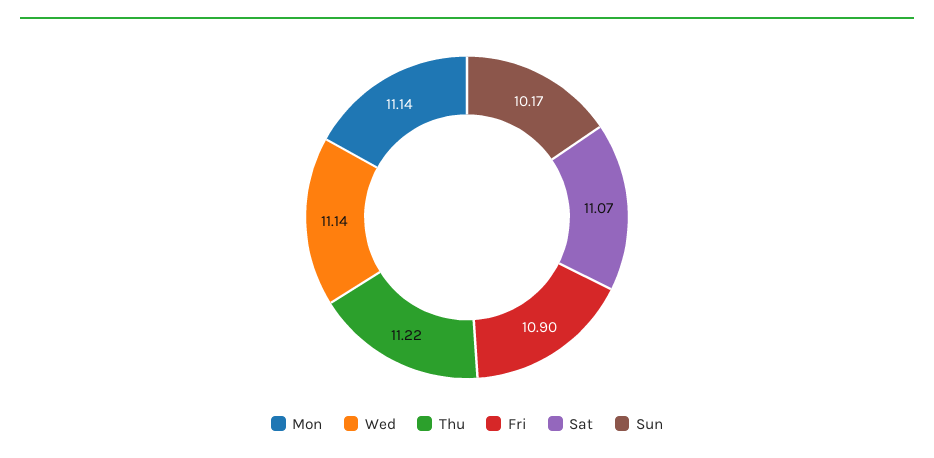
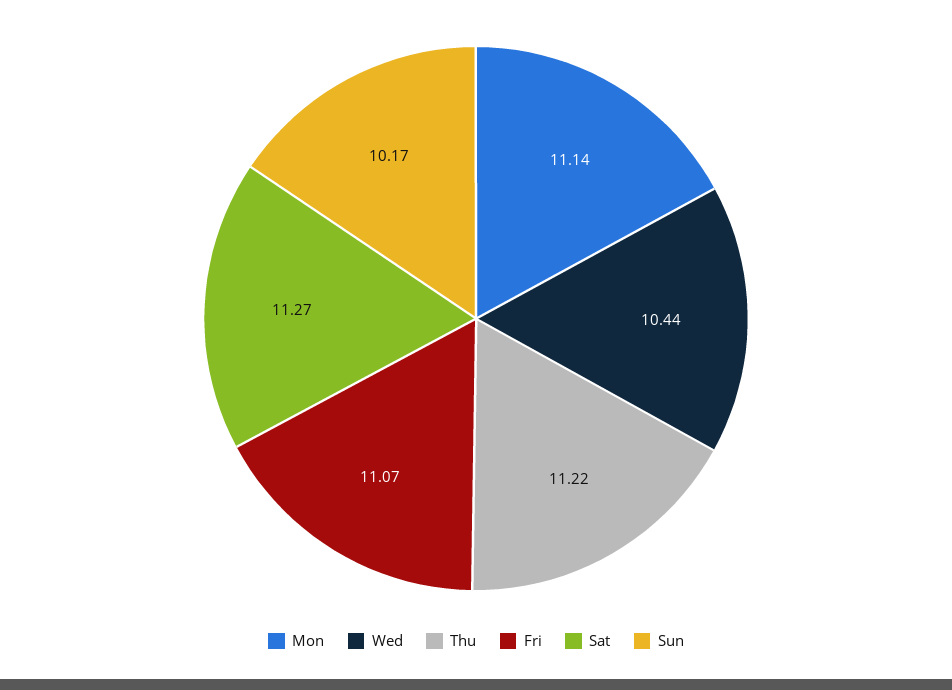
  {
    "Mon": 11.14,
-   "Wed": 11.14,
+   "Wed": 10.44,
    "Thu": 11.22,
-   "Fri": 10.9,
+   "Fri": 11.07,
-   "Sat": 11.07,
+   "Sat": 11.27,
    "Sun": 10.17
  }

